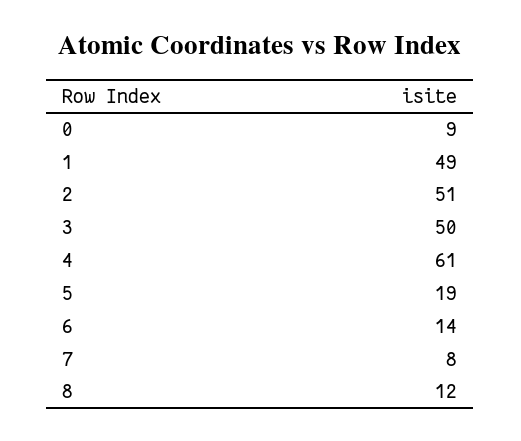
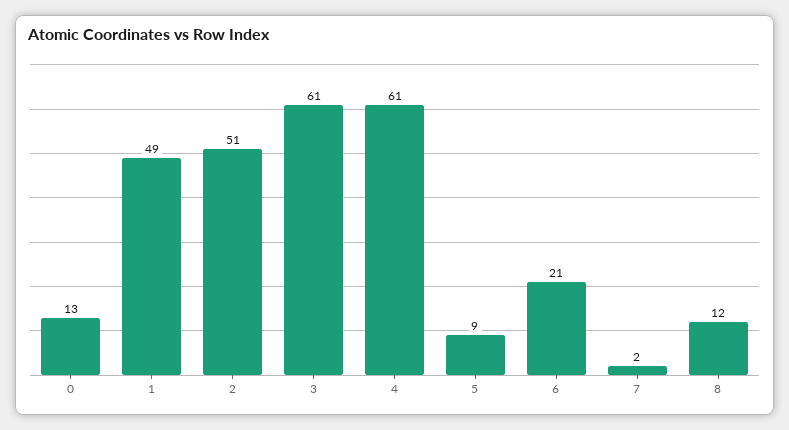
  {
-   "0": 9,
+   "0": 13,
    "1": 49,
    "2": 51,
-   "3": 50,
+   "3": 61,
    "4": 61,
-   "5": 19,
+   "5": 9,
-   "6": 14,
+   "6": 21,
-   "7": 8,
+   "7": 2,
    "8": 12
  }

